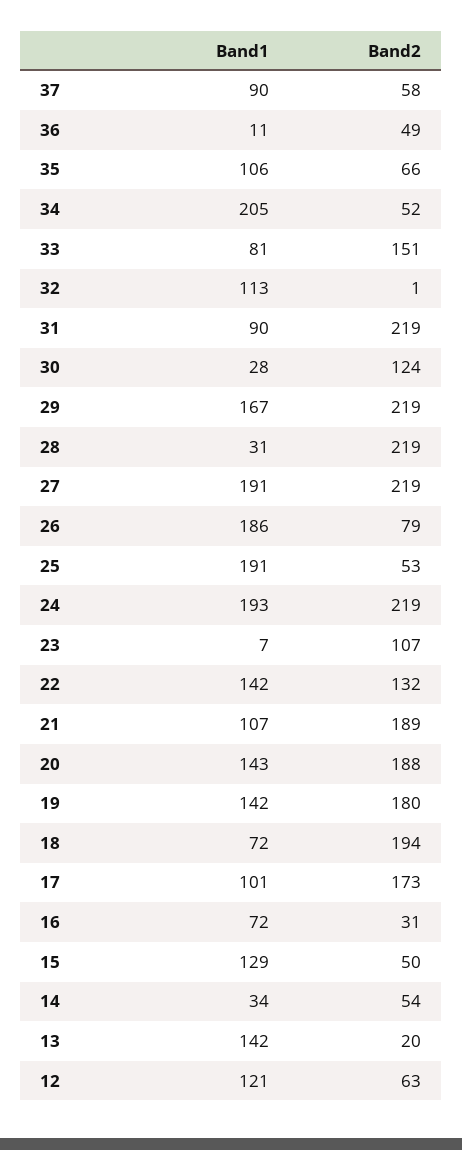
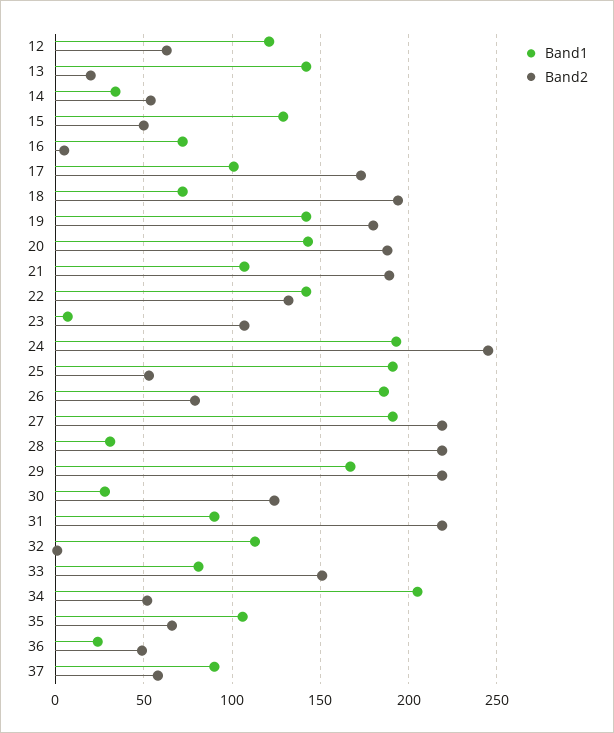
  {
    "Band1": {
      "37": 90,
-     "36": 11,
+     "36": 25,
      "35": 106,
      "34": 205,
      "33": 81,
      "32": 113,
      "31": 90,
      "30": 28,
      "29": 167,
      "28": 31,
      "27": 191,
      "26": 186,
      "25": 191,
      "24": 193,
      "23": 7,
      "22": 142,
      "21": 107,
      "20": 143,
      "19": 142,
      "18": 72,
      "17": 101,
      "16": 72,
      "15": 129,
      "14": 34,
      "13": 142,
      "12": 121
    },
    "Band2": {
      "37": 58,
      "36": 49,
      "35": 66,
      "34": 52,
      "33": 151,
      "32": 1,
      "31": 219,
      "30": 124,
      "29": 219,
      "28": 219,
      "27": 219,
      "26": 79,
      "25": 53,
-     "24": 219,
+     "24": 245,
      "23": 107,
      "22": 132,
      "21": 189,
      "20": 188,
      "19": 180,
      "18": 194,
      "17": 173,
-     "16": 31,
+     "16": 5,
      "15": 50,
      "14": 54,
      "13": 20,
      "12": 63
    }
  }

